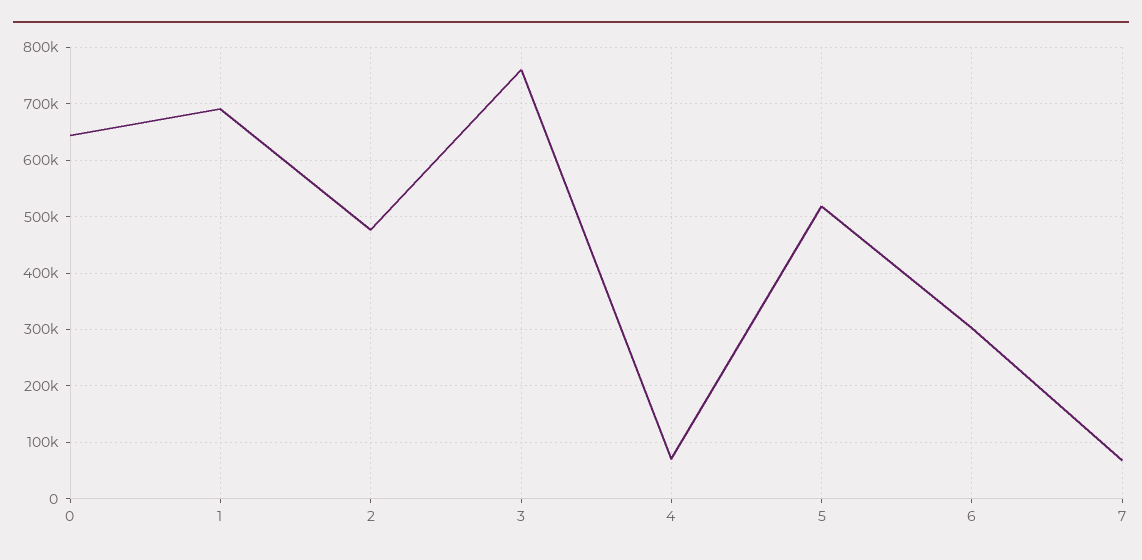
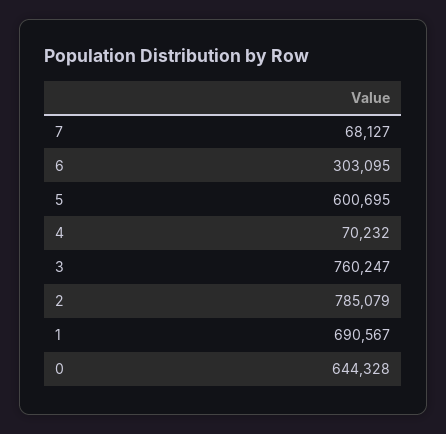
  {
    "0": 644328,
    "1": 690567,
-   "2": 480000,
+   "2": 785079,
    "3": 760247,
    "4": 70232,
-   "5": 520000,
+   "5": 600695,
    "6": 303095,
    "7": 68127
  }

